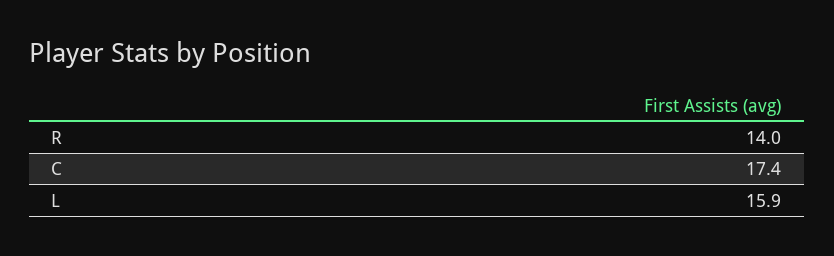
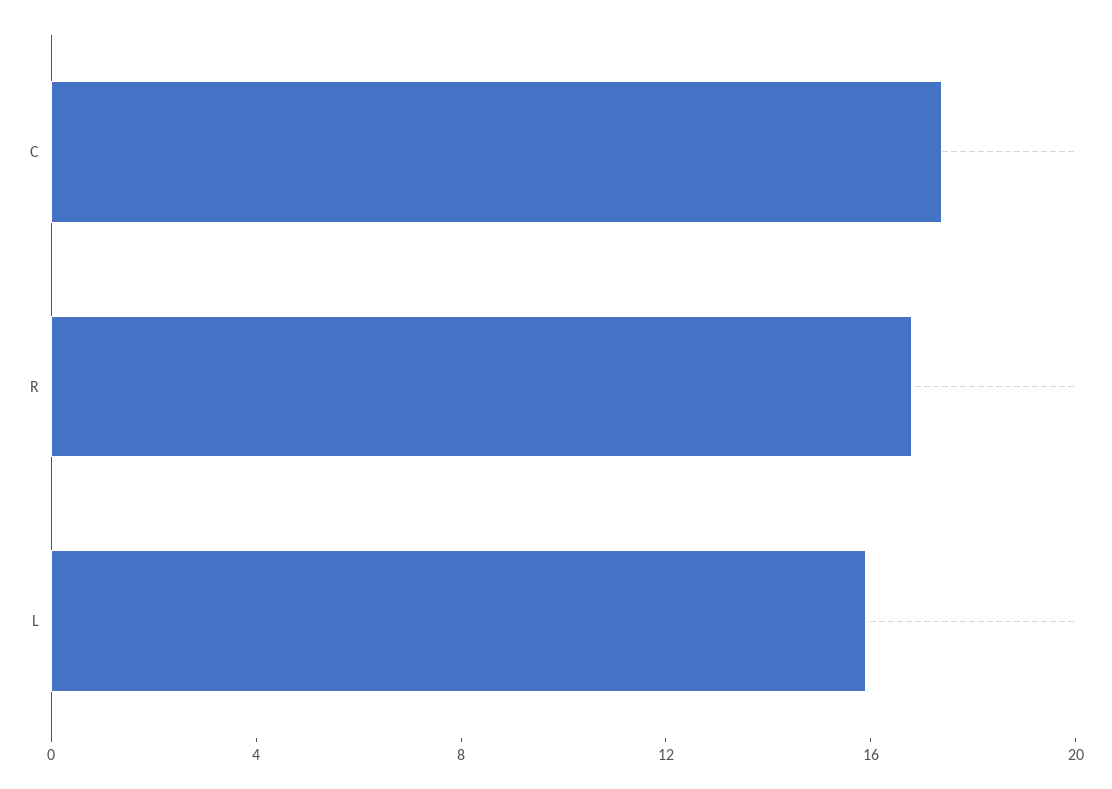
  {
-   "R": 14,
+   "R": 17,
    "C": 17.4,
    "L": 15.9
  }

